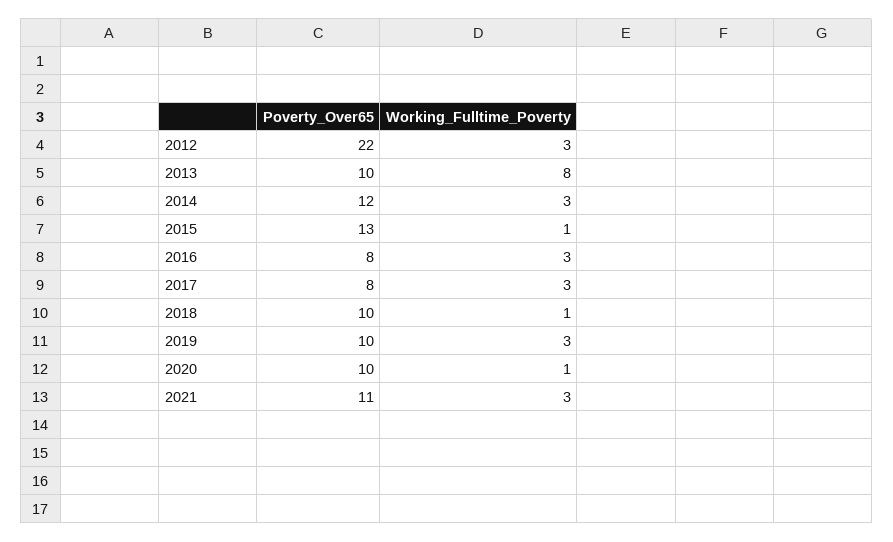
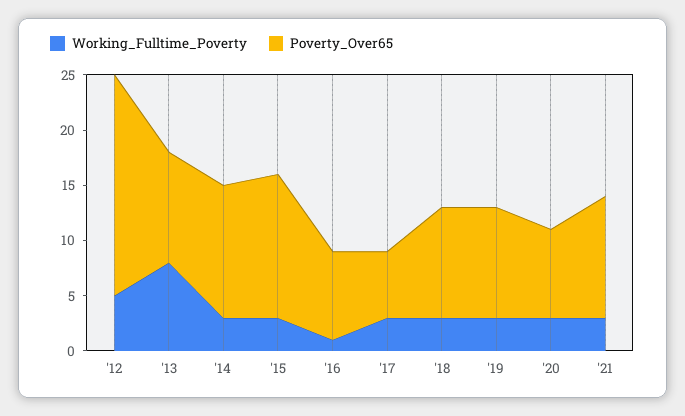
  {
    "Poverty_Over65": {
-     "2012": 22,
+     "2012": 20,
      "2013": 10,
      "2014": 12,
      "2015": 13,
      "2016": 8,
-     "2017": 8,
+     "2017": 6,
      "2018": 10,
      "2019": 10,
-     "2020": 10,
+     "2020": 8,
      "2021": 11
    },
    "Working_Fulltime_Poverty": {
-     "2012": 3,
+     "2012": 5,
      "2013": 8,
      "2014": 3,
-     "2015": 1,
+     "2015": 3,
-     "2016": 3,
+     "2016": 1,
      "2017": 3,
-     "2018": 1,
+     "2018": 3,
      "2019": 3,
-     "2020": 1,
+     "2020": 3,
      "2021": 3
    }
  }

